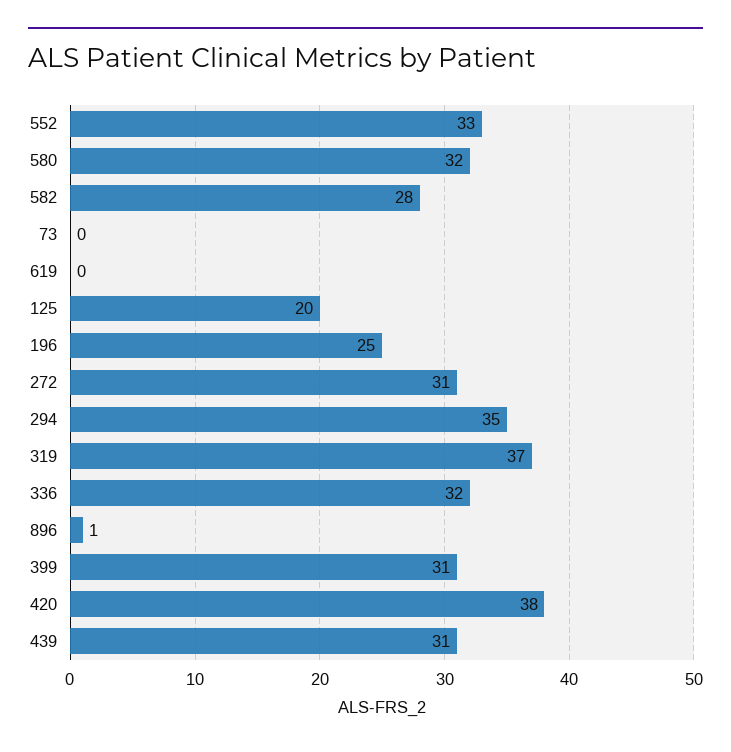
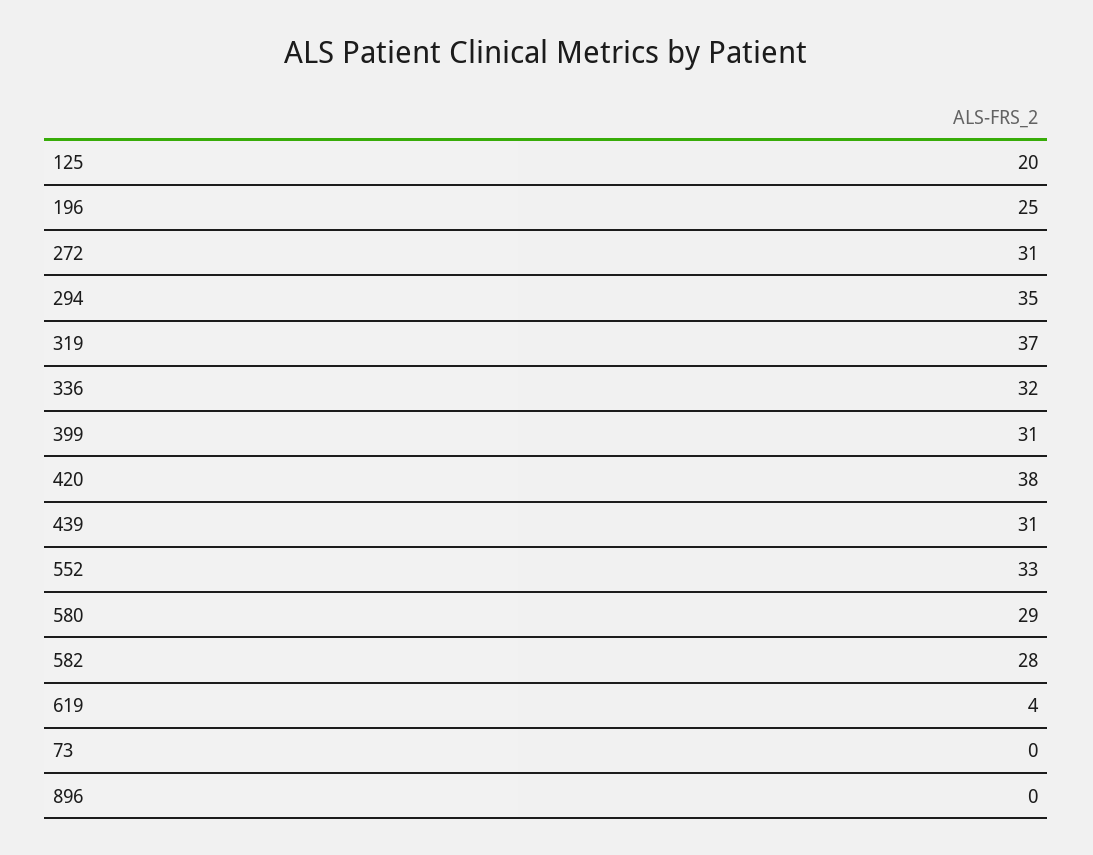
  {
    "552": 33,
-   "580": 32,
+   "580": 29,
    "582": 28,
    "73": 0,
-   "619": 0,
+   "619": 4,
    "125": 20,
    "196": 25,
    "272": 31,
    "294": 35,
    "319": 37,
    "336": 32,
-   "896": 1,
+   "896": 0,
    "399": 31,
    "420": 38,
    "439": 31
  }

